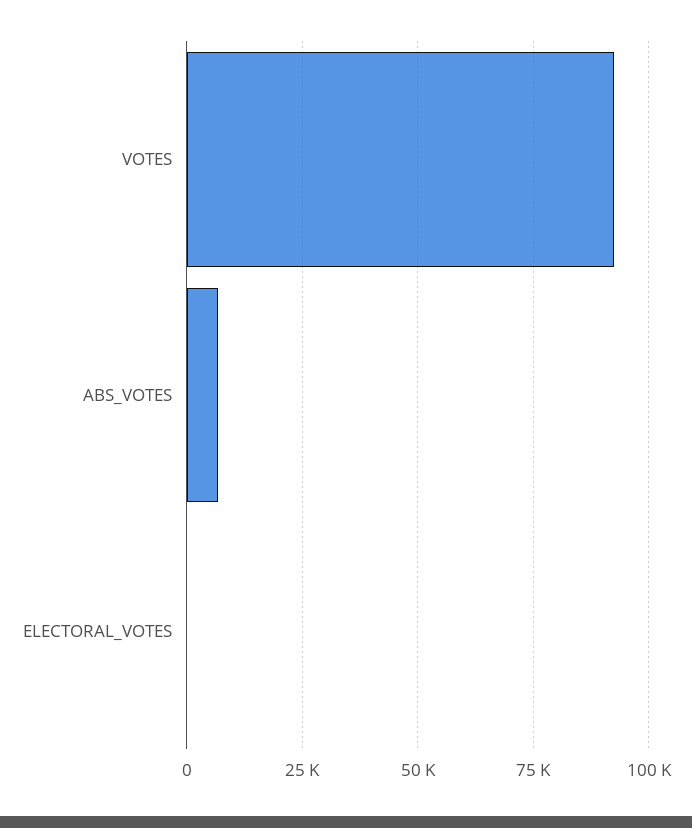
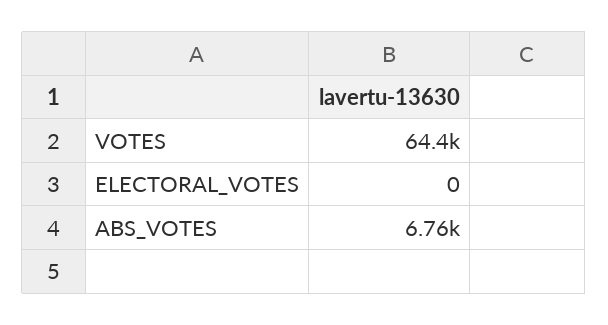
  {
-   "VOTES": 92500,
+   "VOTES": 64400,
    "ABS_VOTES": 6760,
    "ELECTORAL_VOTES": 0
  }

